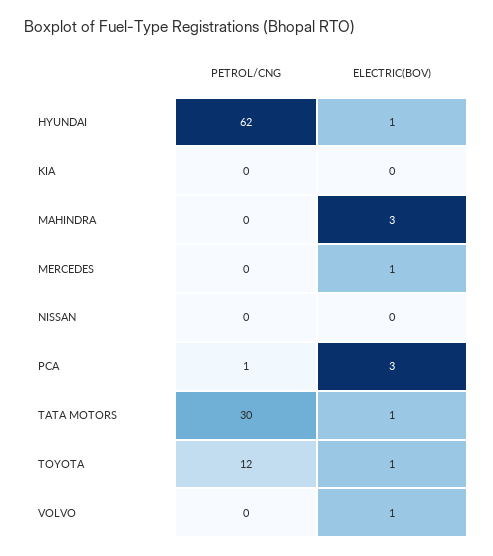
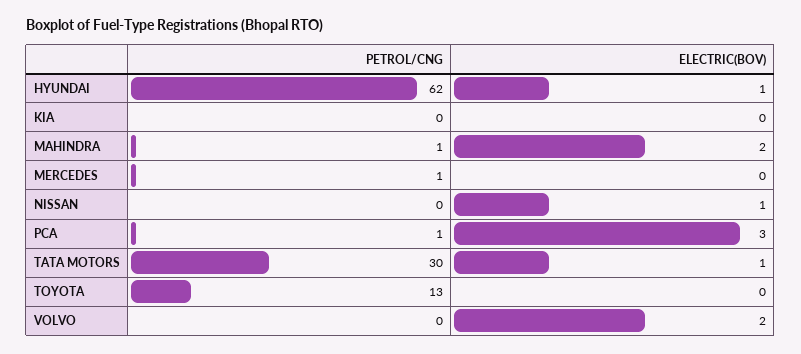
  {
    "PETROL/CNG": {
      "HYUNDAI": 62,
      "KIA": 0,
-     "MAHINDRA": 0,
+     "MAHINDRA": 1,
-     "MERCEDES": 0,
+     "MERCEDES": 1,
      "NISSAN": 0,
      "PCA": 1,
      "TATA MOTORS": 30,
-     "TOYOTA": 12,
+     "TOYOTA": 13,
      "VOLVO": 0
    },
    "ELECTRIC(BOV)": {
      "HYUNDAI": 1,
      "KIA": 0,
-     "MAHINDRA": 3,
+     "MAHINDRA": 2,
-     "MERCEDES": 1,
+     "MERCEDES": 0,
-     "NISSAN": 0,
+     "NISSAN": 1,
      "PCA": 3,
      "TATA MOTORS": 1,
-     "TOYOTA": 1,
+     "TOYOTA": 0,
-     "VOLVO": 1
+     "VOLVO": 2
    }
  }

